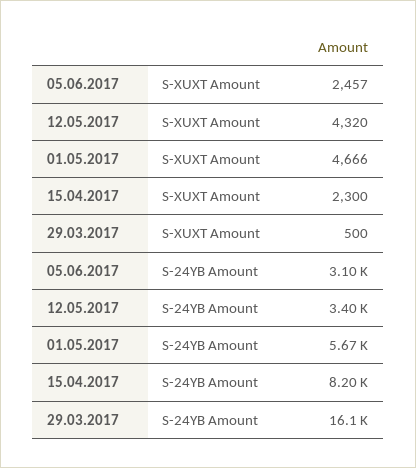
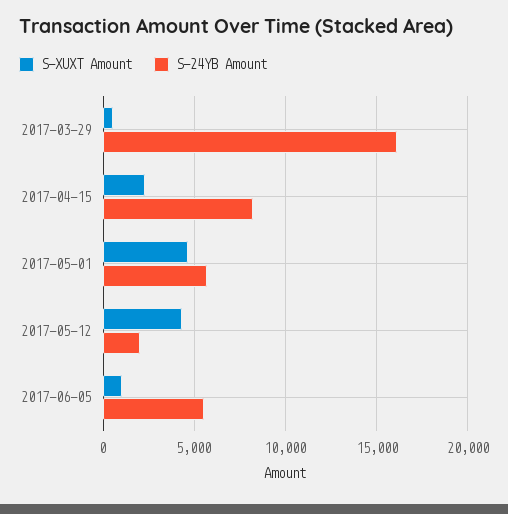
  {
    "S-XUXT Amount": {
-     "05.06.2017": 2457,
+     "05.06.2017": 1000,
      "12.05.2017": 4320,
      "01.05.2017": 4666,
      "15.04.2017": 2300,
      "29.03.2017": 500
    },
    "S-24YB Amount": {
-     "05.06.2017": 3100,
+     "05.06.2017": 5500,
-     "12.05.2017": 3400,
+     "12.05.2017": 2000,
      "01.05.2017": 5670,
      "15.04.2017": 8200,
      "29.03.2017": 16100
    }
  }

